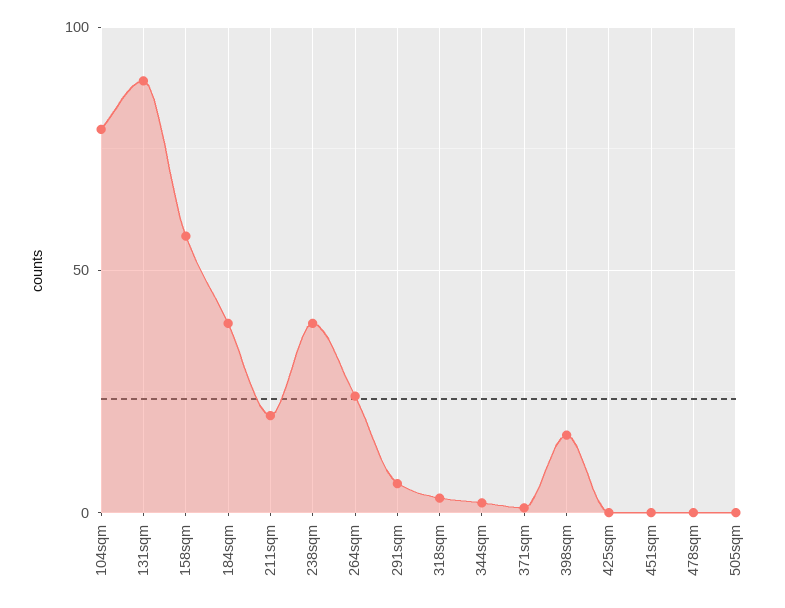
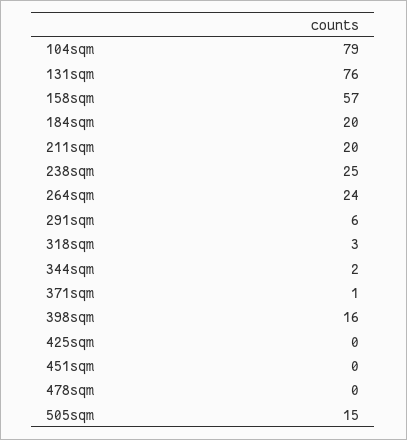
  {
    "104sqm": 79,
-   "131sqm": 90,
+   "131sqm": 76,
    "158sqm": 57,
-   "184sqm": 40,
+   "184sqm": 20,
    "211sqm": 20,
-   "238sqm": 40,
+   "238sqm": 25,
    "264sqm": 24,
    "291sqm": 6,
    "318sqm": 3,
    "344sqm": 2,
    "371sqm": 1,
    "398sqm": 16,
    "425sqm": 0,
    "451sqm": 0,
    "478sqm": 0,
-   "505sqm": 0
+   "505sqm": 15
  }

